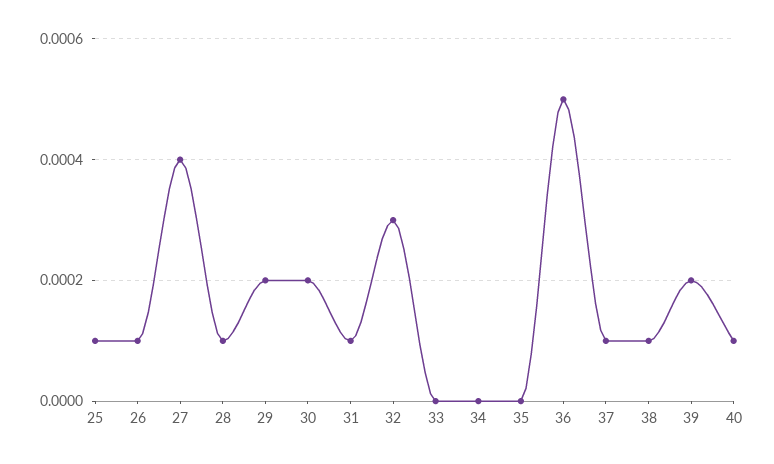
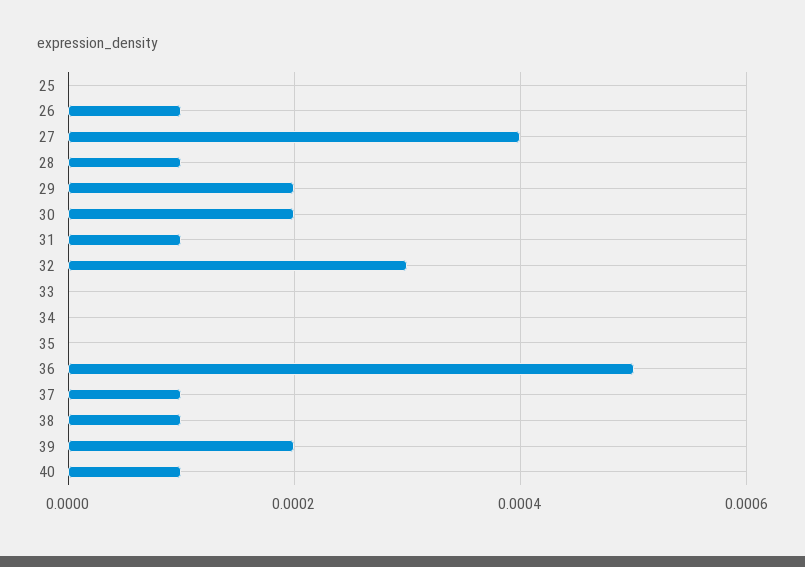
  {
-   "25": 0.0001,
+   "25": 0,
    "26": 0.0001,
    "27": 0.0004,
    "28": 0.0001,
    "29": 0.0002,
    "30": 0.0002,
    "31": 0.0001,
    "32": 0.0003,
    "33": 0,
    "34": 0,
    "35": 0,
    "36": 0.0005,
    "37": 0.0001,
    "38": 0.0001,
    "39": 0.0002,
    "40": 0.0001
  }

